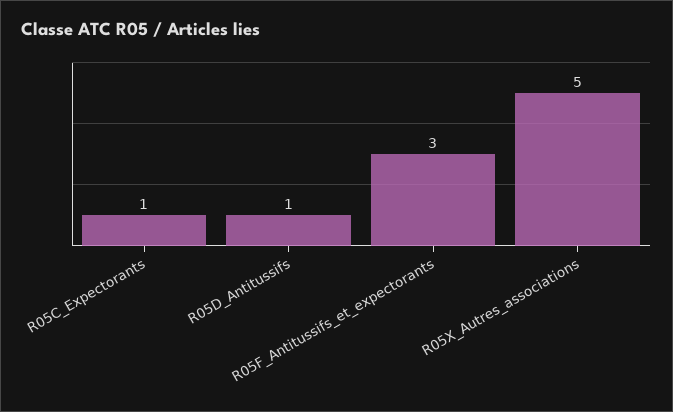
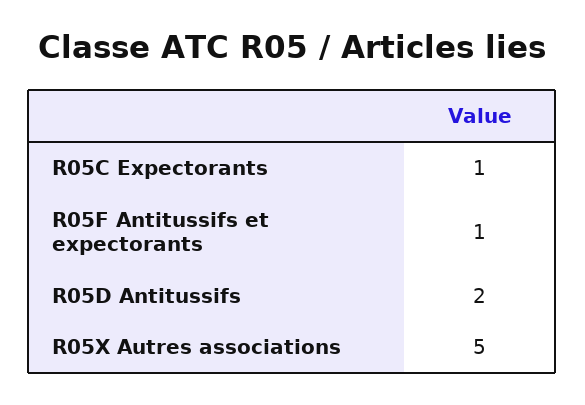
  {
    "R05C_Expectorants": 1,
-   "R05D_Antitussifs": 1,
+   "R05D_Antitussifs": 2,
-   "R05F_Antitussifs_et_expectorants": 3,
+   "R05F_Antitussifs_et_expectorants": 1,
    "R05X_Autres_associations": 5
  }

